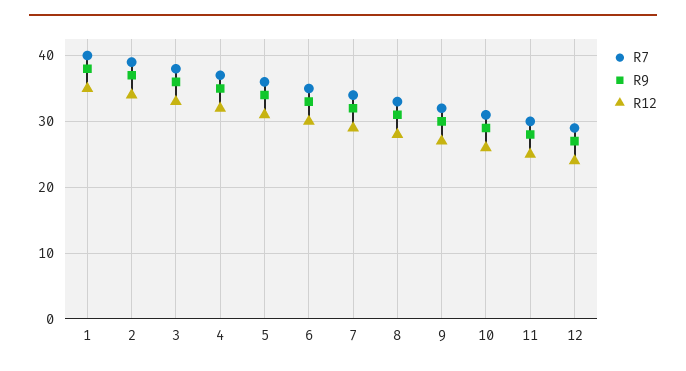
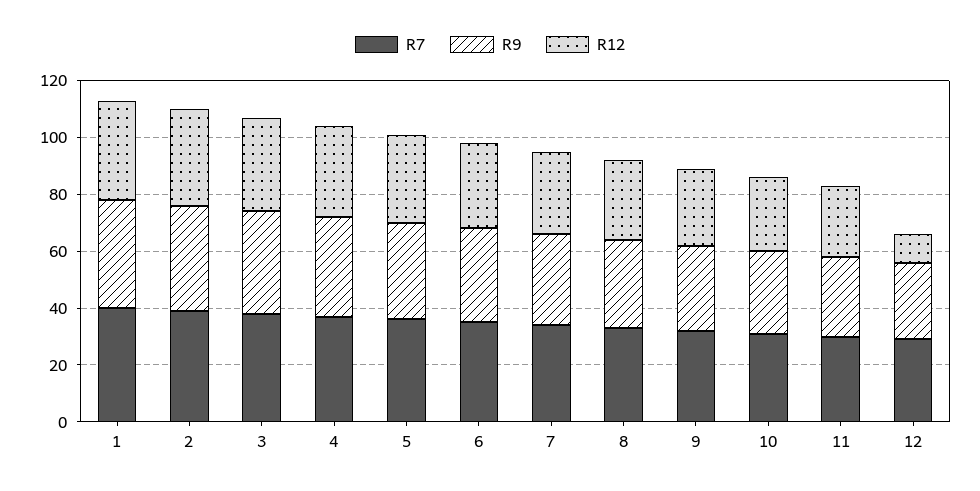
  {
    "R7": {
      "1": 40,
      "2": 39,
      "3": 38,
      "4": 37,
      "5": 36,
      "6": 35,
      "7": 34,
      "8": 33,
      "9": 32,
      "10": 31,
      "11": 30,
      "12": 29
    },
    "R9": {
      "1": 38,
      "2": 37,
      "3": 36,
      "4": 35,
      "5": 34,
      "6": 33,
      "7": 32,
      "8": 31,
      "9": 30,
      "10": 29,
      "11": 28,
      "12": 27
    },
    "R12": {
      "1": 35,
      "2": 34,
      "3": 33,
      "4": 32,
      "5": 31,
      "6": 30,
      "7": 29,
      "8": 28,
      "9": 27,
      "10": 26,
      "11": 25,
-     "12": 24
+     "12": 10
    }
  }

